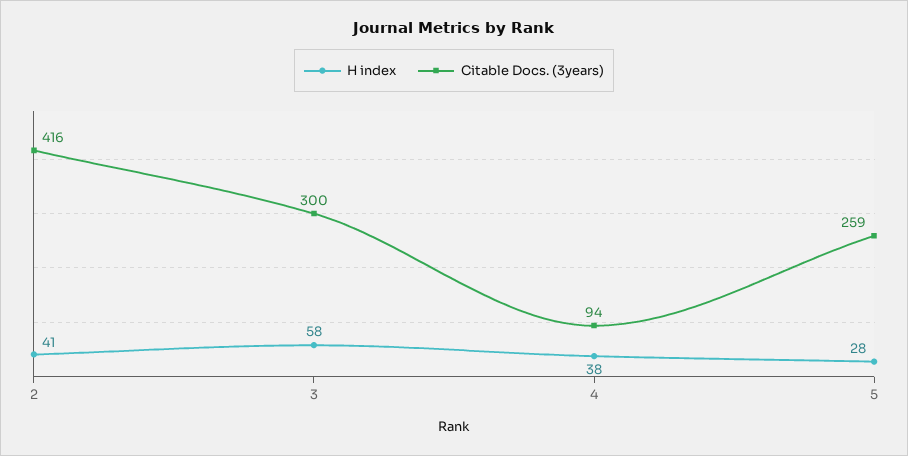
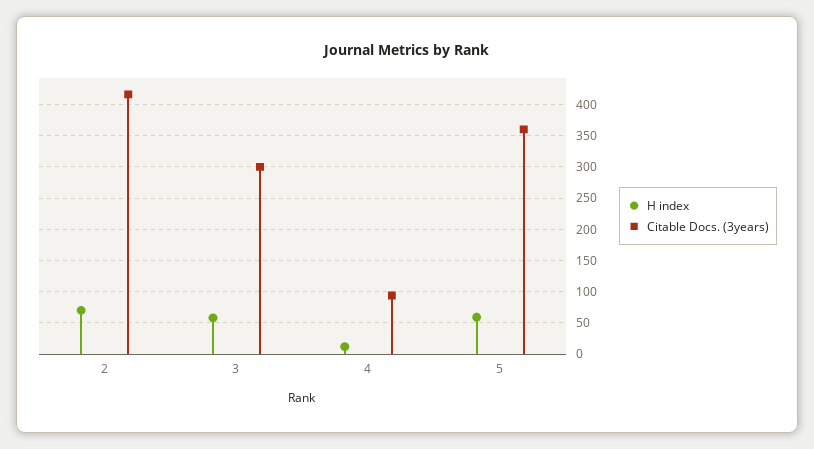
  {
    "H index": {
-     "2": 41,
+     "2": 70,
      "3": 58,
-     "4": 38,
+     "4": 10,
-     "5": 28
+     "5": 60
    },
    "Citable Docs. (3years)": {
      "2": 416,
      "3": 300,
      "4": 94,
-     "5": 259
+     "5": 360
    }
  }

